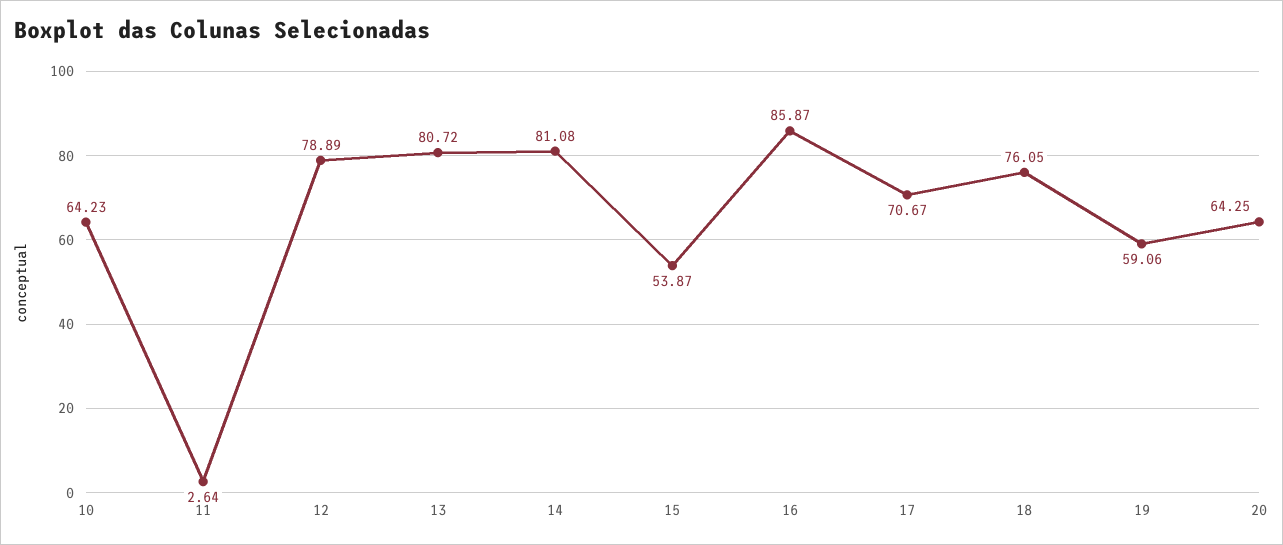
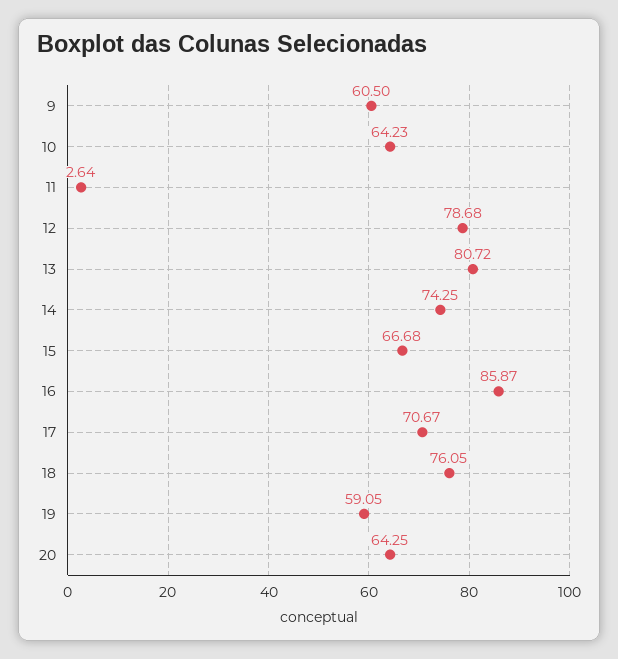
  {
    "10": 64.23,
    "11": 2.64,
-   "12": 78.89,
+   "12": 78.68,
    "13": 80.72,
-   "14": 81.08,
+   "14": 74.25,
-   "15": 53.87,
+   "15": 66.68,
    "16": 85.87,
    "17": 70.67,
    "18": 76.05,
-   "19": 59.06,
+   "19": 59.05,
-   "20": 64.25
+   "20": 64.25,
+   "9": 60.5
  }

